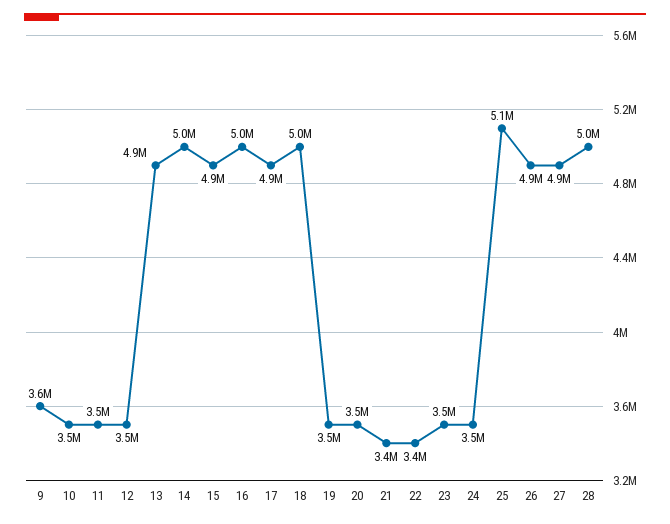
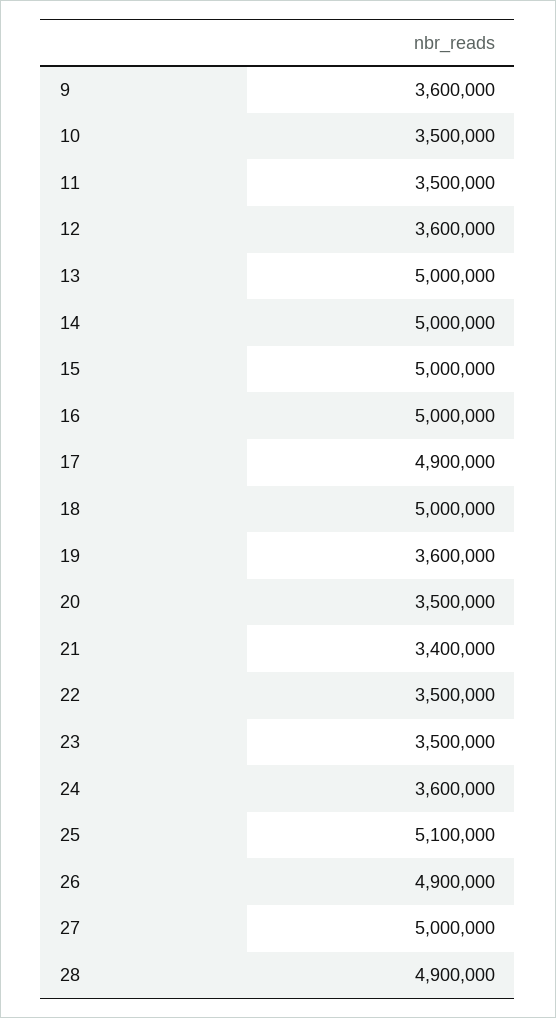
  {
    "9": 3600000,
    "10": 3500000,
    "11": 3500000,
-   "12": 3500000,
+   "12": 3600000,
-   "13": 4900000,
+   "13": 5000000,
    "14": 5000000,
-   "15": 4900000,
+   "15": 5000000,
    "16": 5000000,
    "17": 4900000,
    "18": 5000000,
-   "19": 3500000,
+   "19": 3600000,
    "20": 3500000,
    "21": 3400000,
-   "22": 3400000,
+   "22": 3500000,
    "23": 3500000,
-   "24": 3500000,
+   "24": 3600000,
    "25": 5100000,
    "26": 4900000,
-   "27": 4900000,
+   "27": 5000000,
-   "28": 5000000
+   "28": 4900000
  }

